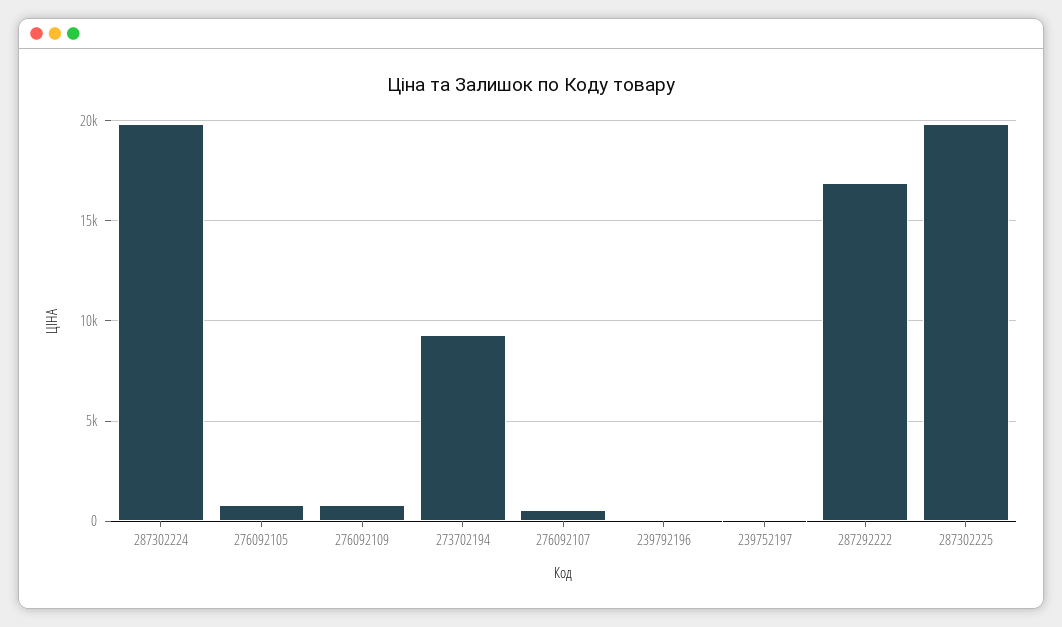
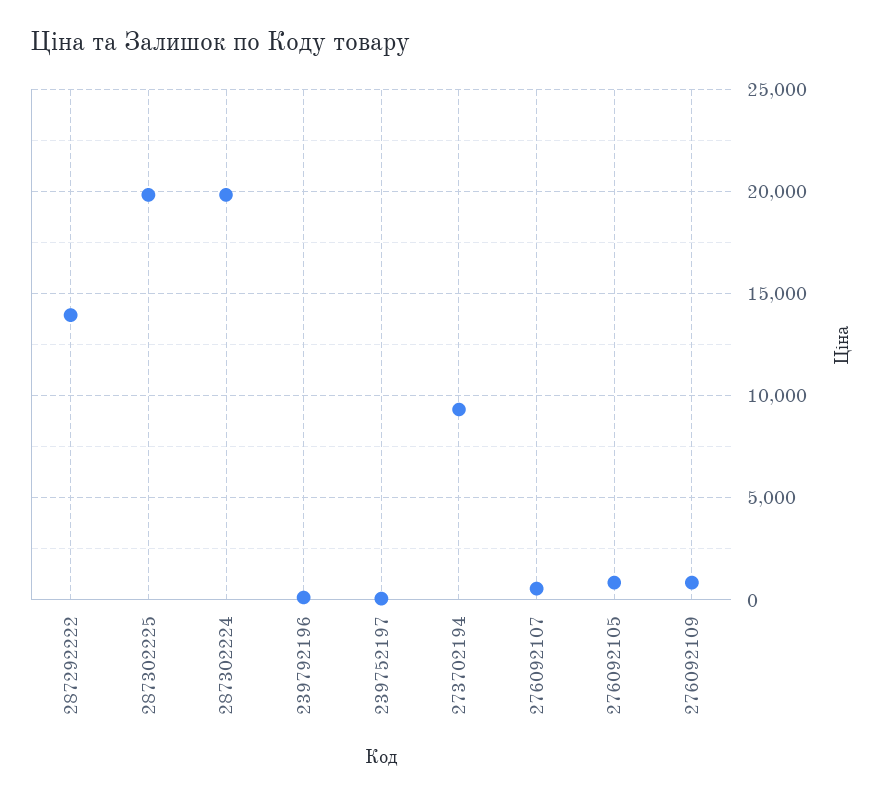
  {
    "287302224": 20000,
    "276092105": 1000,
    "276092109": 1000,
    "273702194": 9500,
    "276092107": 500,
    "239792196": 0,
    "239752197": 0,
-   "287292222": 17000,
+   "287292222": 14000,
    "287302225": 20000
  }

